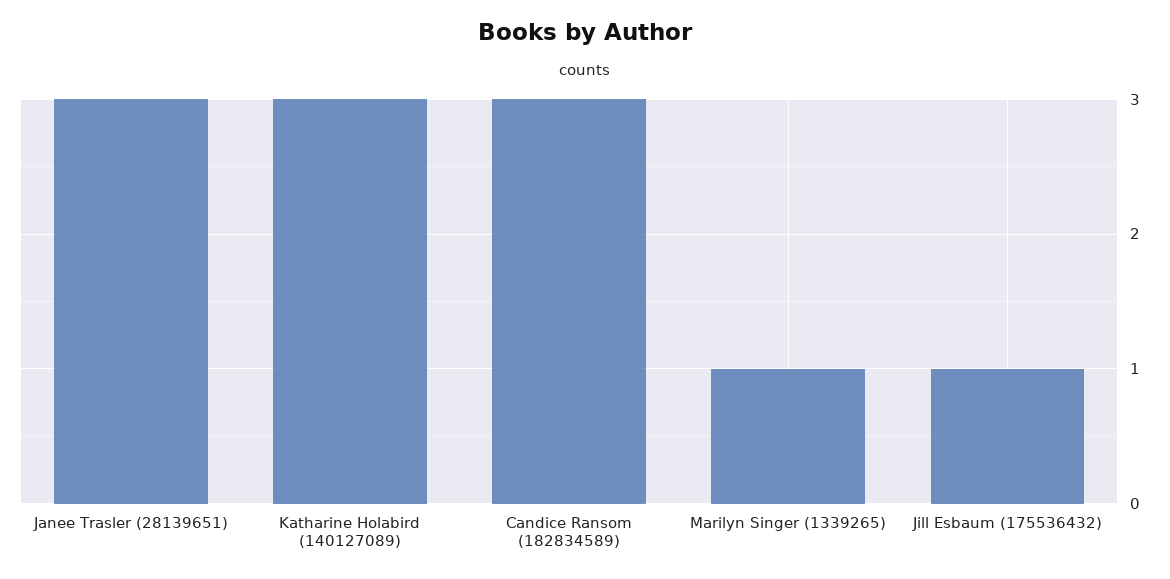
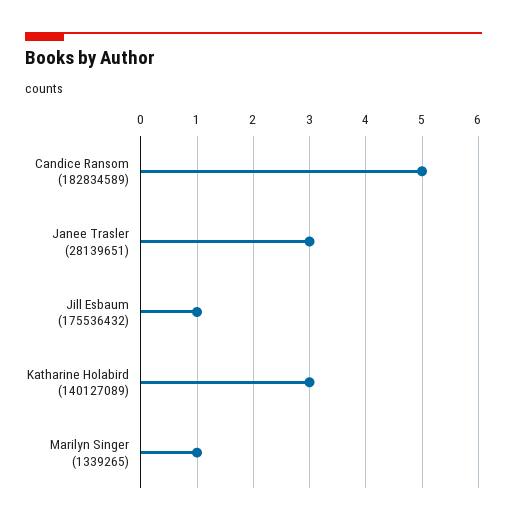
  {
    "Janee Trasler (28139651)": 3,
    "Katharine Holabird (140127089)": 3,
-   "Candice Ransom (182834589)": 3,
+   "Candice Ransom (182834589)": 5,
    "Marilyn Singer (1339265)": 1,
    "Jill Esbaum (175536432)": 1
  }

